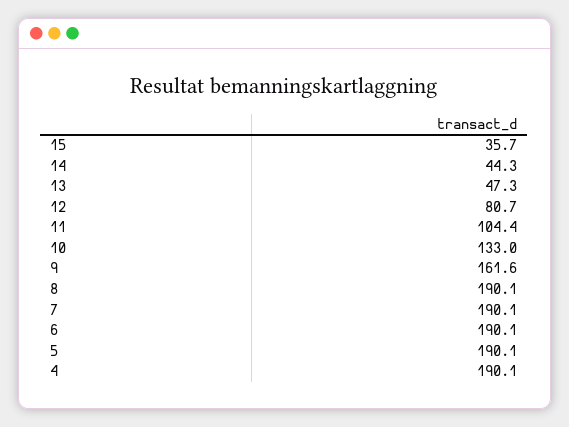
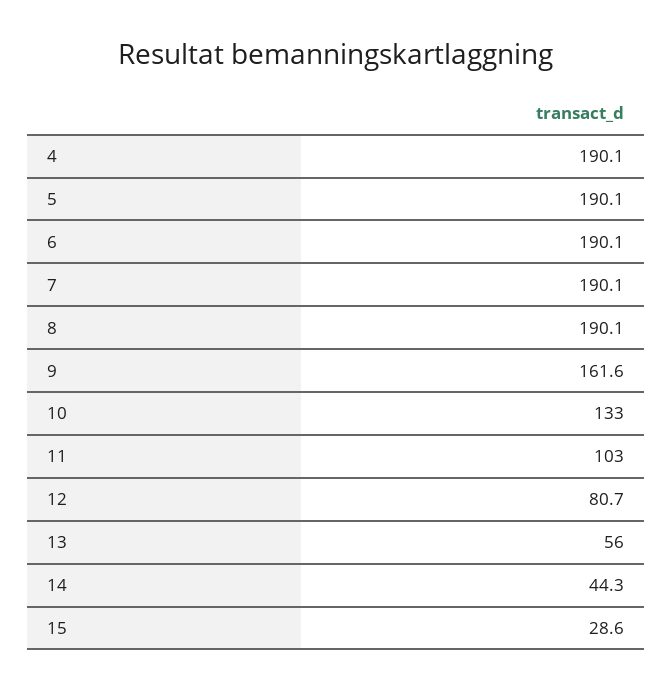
  {
-   "15": 35.7,
+   "15": 28.6,
    "14": 44.3,
-   "13": 47.3,
+   "13": 56,
    "12": 80.7,
-   "11": 104.4,
+   "11": 103,
    "10": 133,
    "9": 161.6,
    "8": 190.1,
    "7": 190.1,
    "6": 190.1,
    "5": 190.1,
    "4": 190.1
  }

